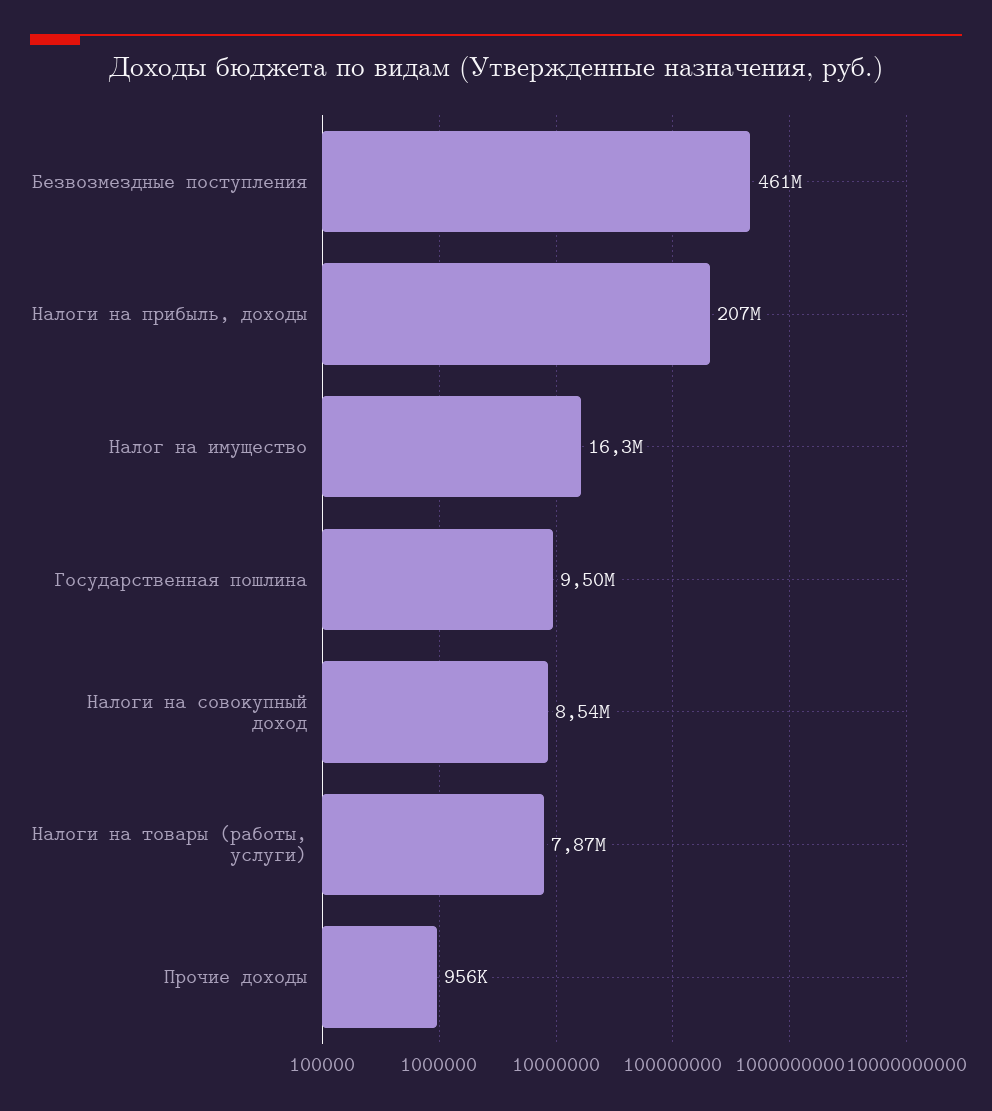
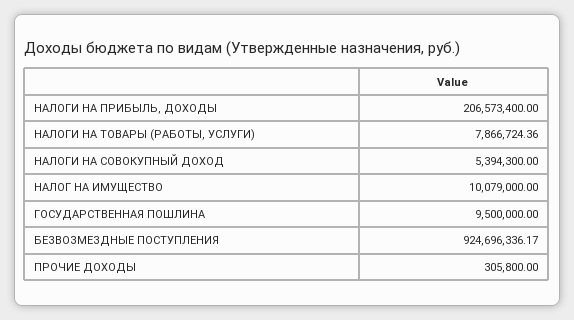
  {
-   "Безвозмездные поступления": 461000000,
+   "Безвозмездные поступления": 924696336.17,
    "Налоги на прибыль, доходы": 206573400,
-   "Налог на имущество": 16300000,
+   "Налог на имущество": 10079000,
    "Государственная пошлина": 9500000,
-   "Налоги на совокупный доход": 8540000,
+   "Налоги на совокупный доход": 5394300,
    "Налоги на товары (работы, услуги)": 7866724.36,
-   "Прочие доходы": 956000
+   "Прочие доходы": 305800
  }

